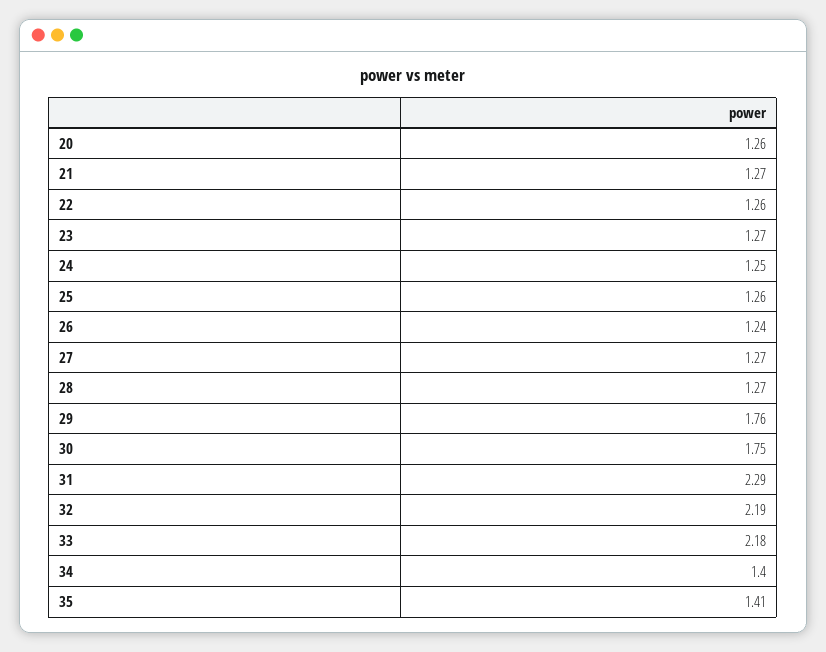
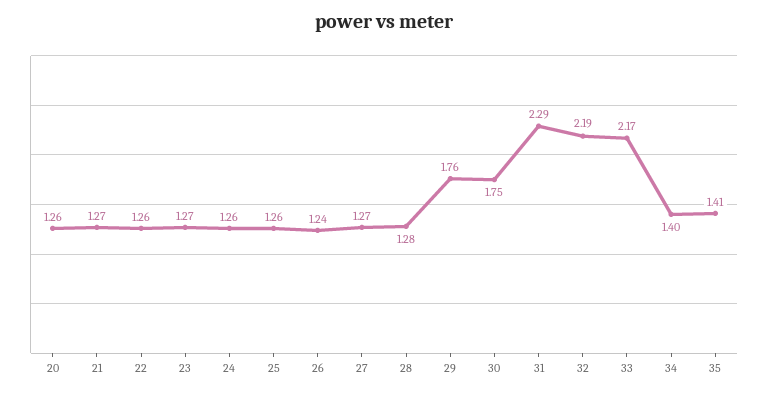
  {
    "20": 1.26,
    "21": 1.27,
    "22": 1.26,
    "23": 1.27,
-   "24": 1.25,
+   "24": 1.26,
    "25": 1.26,
    "26": 1.24,
    "27": 1.27,
-   "28": 1.27,
+   "28": 1.28,
    "29": 1.76,
    "30": 1.75,
    "31": 2.29,
    "32": 2.19,
-   "33": 2.18,
+   "33": 2.17,
    "34": 1.4,
    "35": 1.41
  }

